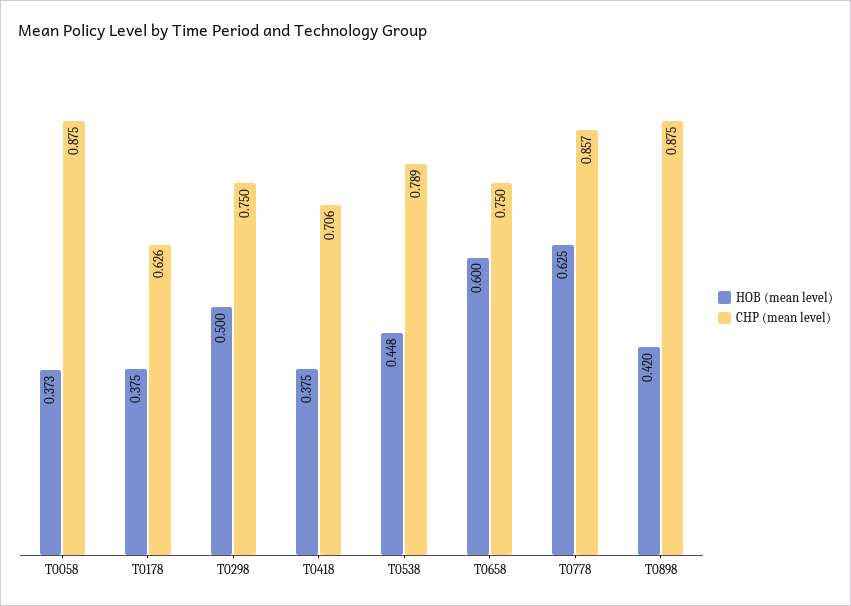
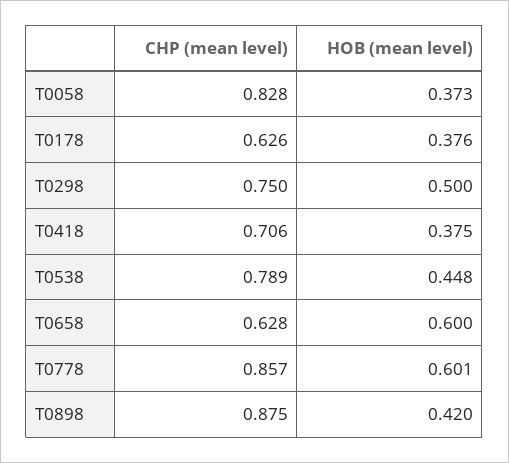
  {
    "HOB (mean level)": {
      "T0058": 0.373,
-     "T0178": 0.375,
+     "T0178": 0.376,
      "T0298": 0.5,
      "T0418": 0.375,
      "T0538": 0.448,
      "T0658": 0.6,
-     "T0778": 0.625,
+     "T0778": 0.601,
      "T0898": 0.42
    },
    "CHP (mean level)": {
-     "T0058": 0.875,
+     "T0058": 0.828,
      "T0178": 0.626,
      "T0298": 0.75,
      "T0418": 0.706,
      "T0538": 0.789,
-     "T0658": 0.75,
+     "T0658": 0.628,
      "T0778": 0.857,
      "T0898": 0.875
    }
  }

